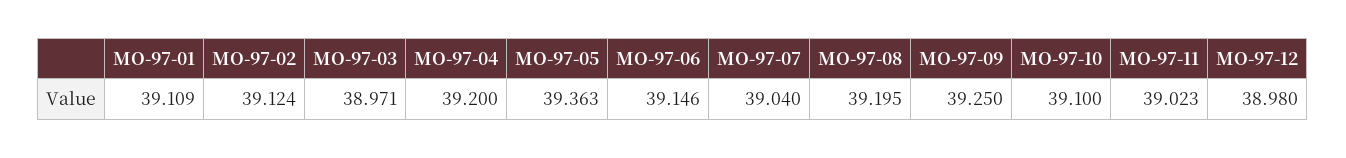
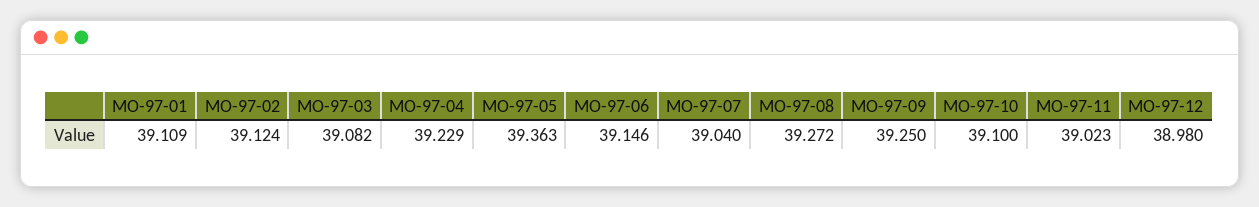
  {
    "MO-97-01": 39.109,
    "MO-97-02": 39.124,
-   "MO-97-03": 38.971,
+   "MO-97-03": 39.082,
-   "MO-97-04": 39.2,
+   "MO-97-04": 39.229,
    "MO-97-05": 39.363,
    "MO-97-06": 39.146,
    "MO-97-07": 39.04,
-   "MO-97-08": 39.195,
+   "MO-97-08": 39.272,
    "MO-97-09": 39.25,
    "MO-97-10": 39.1,
    "MO-97-11": 39.023,
    "MO-97-12": 38.98
  }

